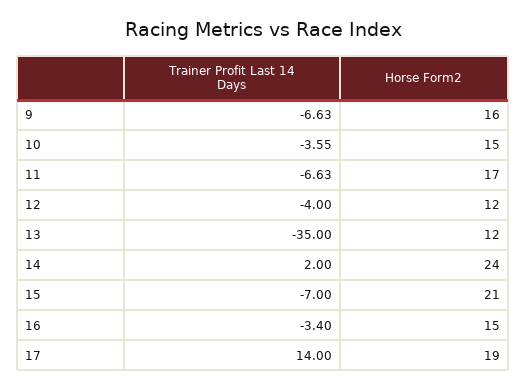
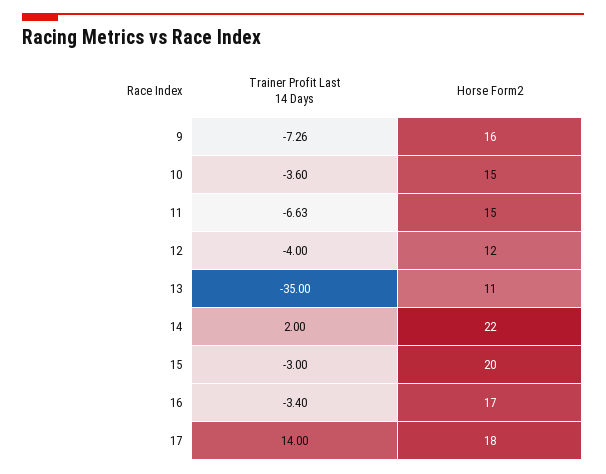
  {
    "Trainer Profit Last 14 Days": {
-     "9": -6.63,
+     "9": -7.26,
-     "10": -3.55,
+     "10": -3.6,
      "11": -6.63,
      "12": -4,
      "13": -35,
      "14": 2,
-     "15": -7,
+     "15": -3,
      "16": -3.4,
      "17": 14
    },
    "Horse Form2": {
      "9": 16,
      "10": 15,
-     "11": 17,
+     "11": 15,
      "12": 12,
-     "13": 12,
+     "13": 11,
-     "14": 24,
+     "14": 22,
-     "15": 21,
+     "15": 20,
-     "16": 15,
+     "16": 17,
-     "17": 19
+     "17": 18
    }
  }

